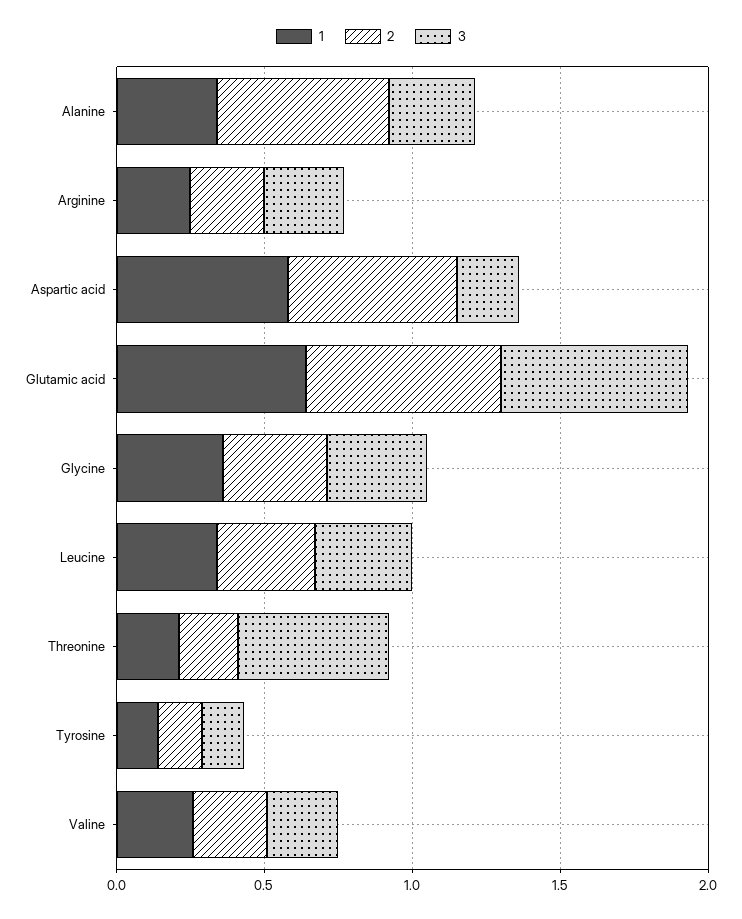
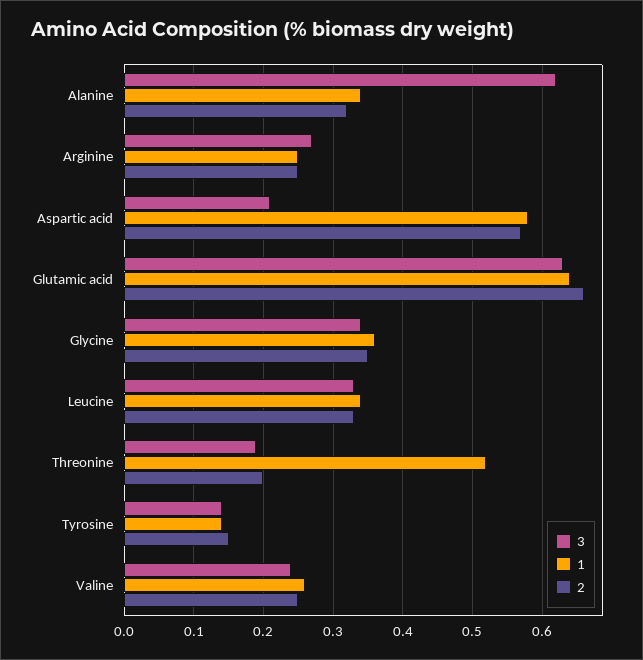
  {
    "1": {
      "Alanine": 0.34,
      "Arginine": 0.25,
      "Aspartic acid": 0.58,
      "Glutamic acid": 0.64,
      "Glycine": 0.36,
      "Leucine": 0.34,
-     "Threonine": 0.2,
+     "Threonine": 0.52,
      "Tyrosine": 0.14,
      "Valine": 0.26
    },
    "2": {
-     "Alanine": 0.6,
+     "Alanine": 0.32,
      "Arginine": 0.25,
      "Aspartic acid": 0.57,
      "Glutamic acid": 0.66,
      "Glycine": 0.35,
      "Leucine": 0.33,
      "Threonine": 0.2,
      "Tyrosine": 0.15,
      "Valine": 0.25
    },
    "3": {
-     "Alanine": 0.3,
+     "Alanine": 0.62,
      "Arginine": 0.27,
      "Aspartic acid": 0.21,
      "Glutamic acid": 0.63,
      "Glycine": 0.34,
      "Leucine": 0.33,
-     "Threonine": 0.5,
+     "Threonine": 0.19,
      "Tyrosine": 0.14,
      "Valine": 0.24
    }
  }

